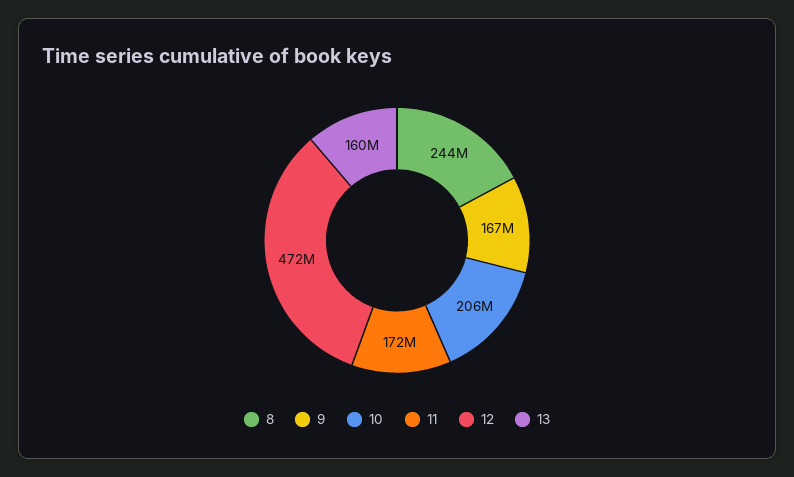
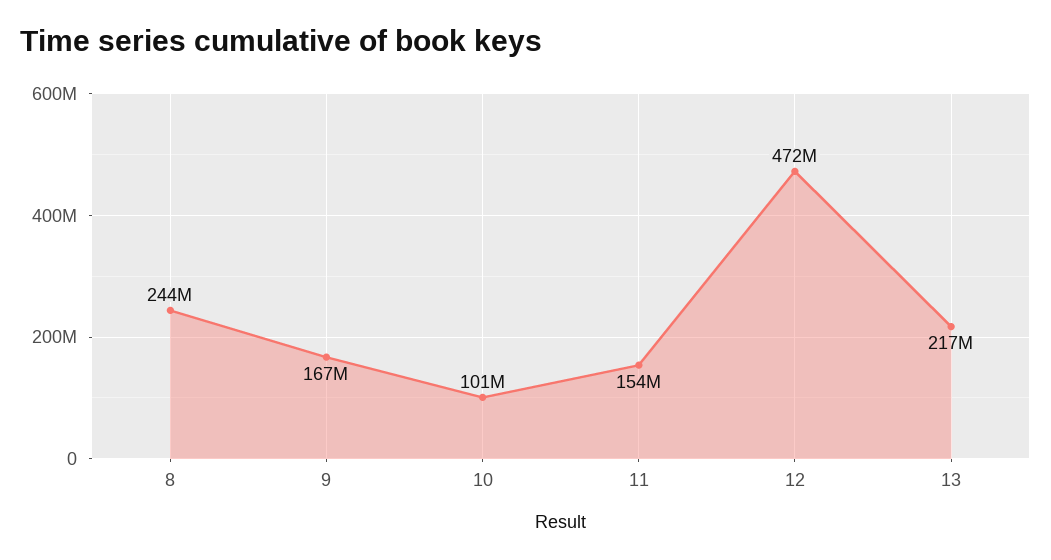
  {
    "8": 244000000,
    "9": 167000000,
-   "10": 206000000,
+   "10": 101000000,
-   "11": 172000000,
+   "11": 154000000,
    "12": 472000000,
-   "13": 160000000
+   "13": 217000000
  }

